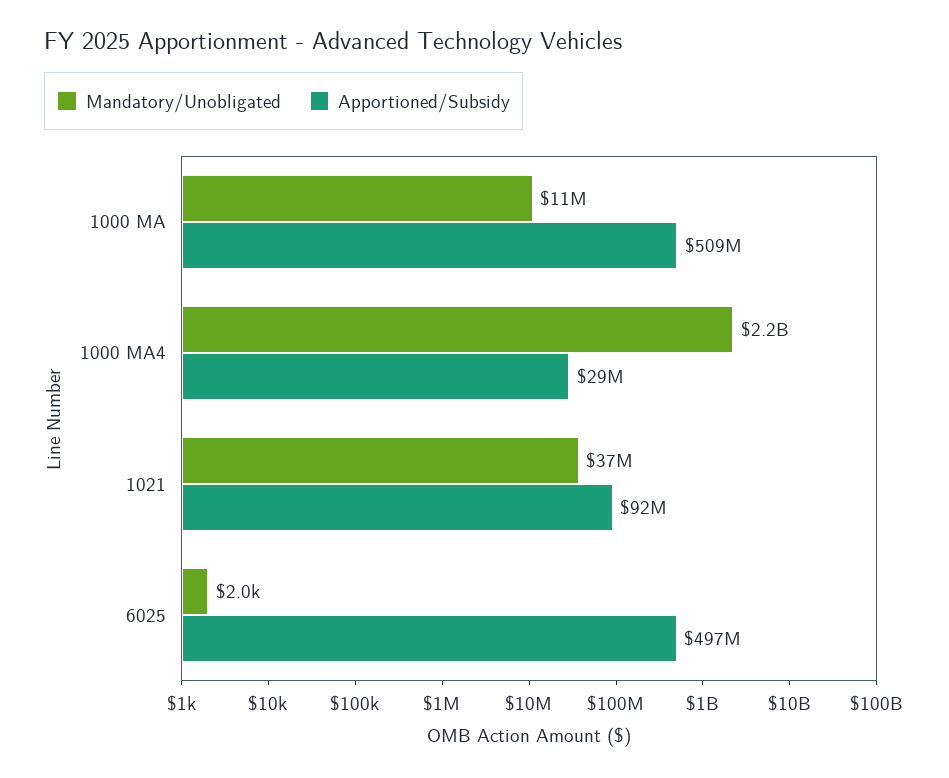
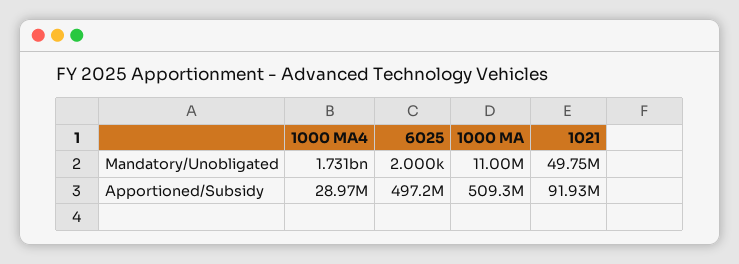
  {
    "Mandatory/Unobligated": {
      "1000 MA": 11000000,
-     "1000 MA4": 2200000000,
+     "1000 MA4": 1731000000,
-     "1021": 37000000,
+     "1021": 49750000,
      "6025": 2000
    },
    "Apportioned/Subsidy": {
      "1000 MA": 509300000,
      "1000 MA4": 28970000,
      "1021": 91930000,
      "6025": 497200000
    }
  }

